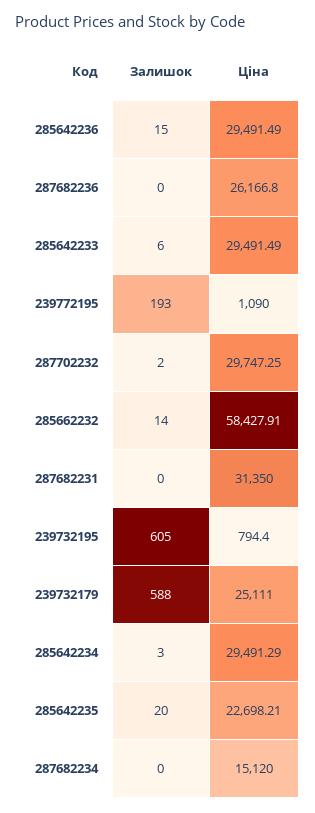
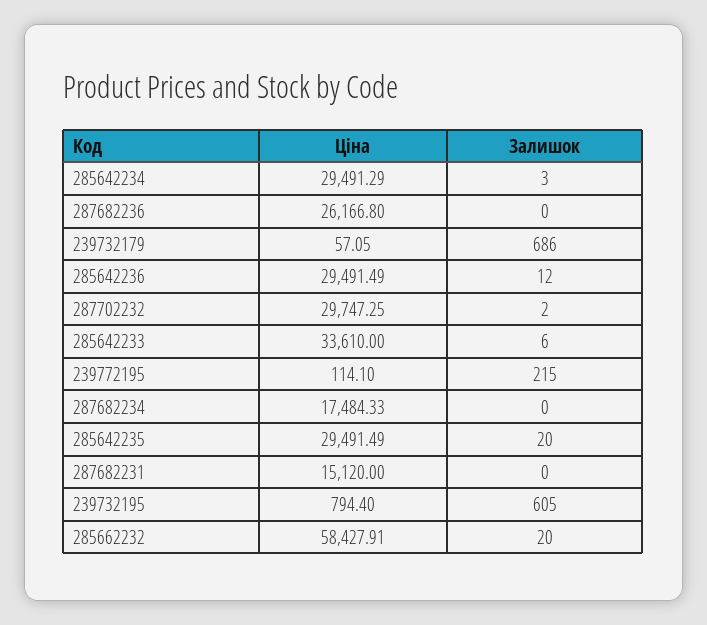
  {
    "Залишок": {
-     "285642236": 15,
+     "285642236": 12,
      "287682236": 0,
      "285642233": 6,
-     "239772195": 193,
+     "239772195": 215,
      "287702232": 2,
-     "285662232": 14,
+     "285662232": 20,
      "287682231": 0,
      "239732195": 605,
-     "239732179": 588,
+     "239732179": 686,
      "285642234": 3,
      "285642235": 20,
      "287682234": 0
    },
    "Ціна": {
      "285642236": 29491.49,
      "287682236": 26166.8,
-     "285642233": 29491.49,
+     "285642233": 33610,
-     "239772195": 1090,
+     "239772195": 114.1,
      "287702232": 29747.25,
      "285662232": 58427.91,
-     "287682231": 31350,
+     "287682231": 15120,
      "239732195": 794.4,
-     "239732179": 25111,
+     "239732179": 57.05,
      "285642234": 29491.29,
-     "285642235": 22698.21,
+     "285642235": 29491.49,
-     "287682234": 15120
+     "287682234": 17484.33
    }
  }

